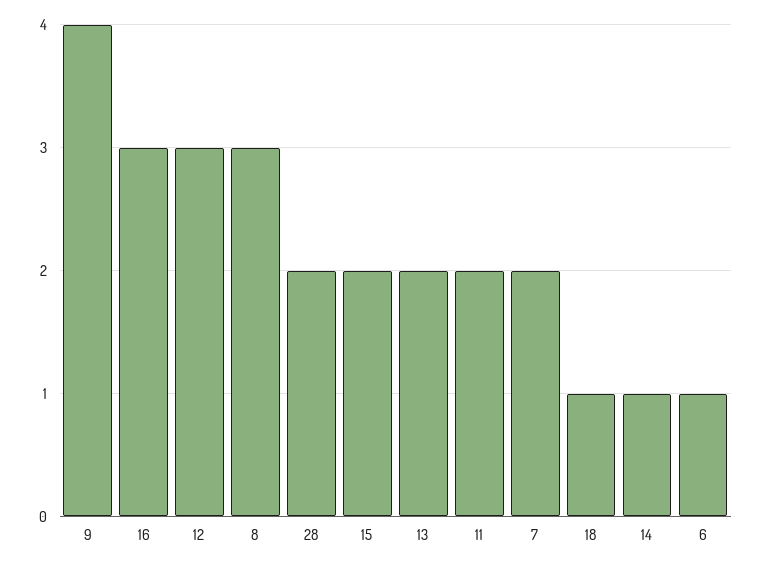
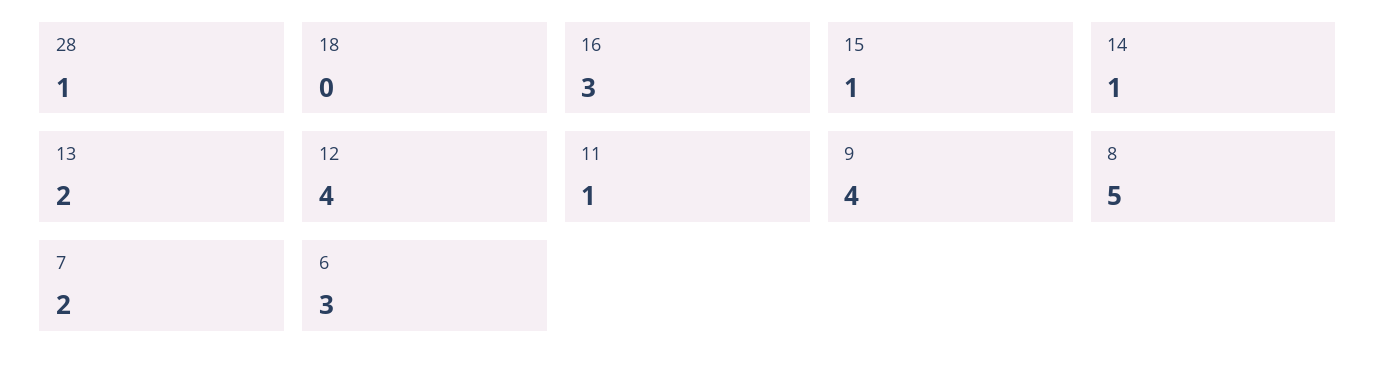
  {
    "9": 4,
    "16": 3,
-   "12": 3,
+   "12": 4,
-   "8": 3,
+   "8": 5,
-   "28": 2,
+   "28": 1,
-   "15": 2,
+   "15": 1,
    "13": 2,
-   "11": 2,
+   "11": 1,
    "7": 2,
-   "18": 1,
+   "18": 0,
    "14": 1,
-   "6": 1
+   "6": 3
  }

